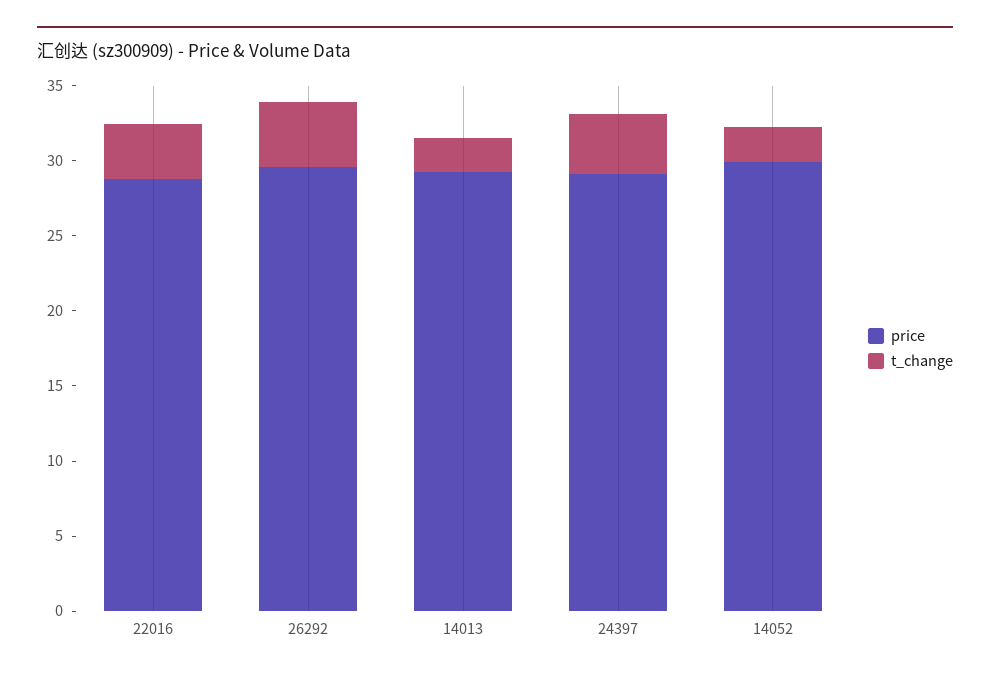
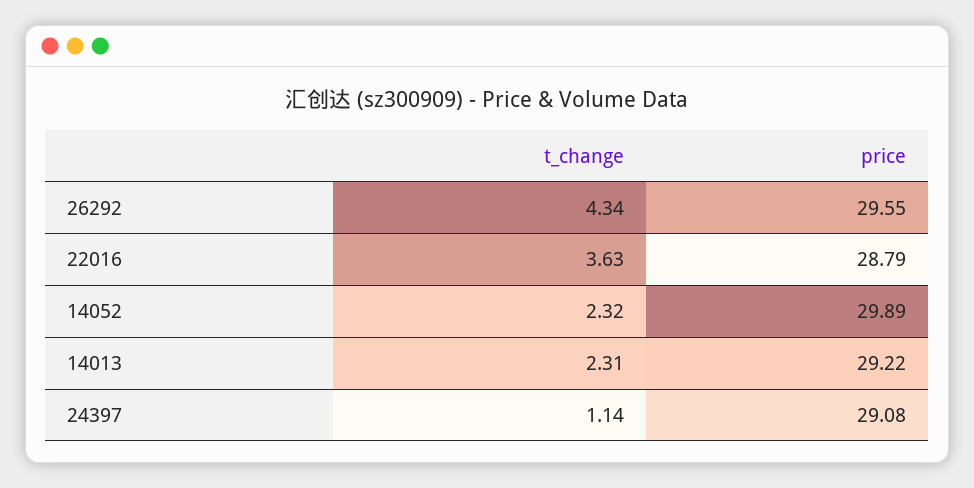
  {
    "price": {
      "22016": 28.79,
      "26292": 29.55,
      "14013": 29.22,
      "24397": 29.08,
      "14052": 29.89
    },
    "t_change": {
      "22016": 3.63,
      "26292": 4.34,
      "14013": 2.31,
-     "24397": 4,
+     "24397": 1.14,
      "14052": 2.32
    }
  }

